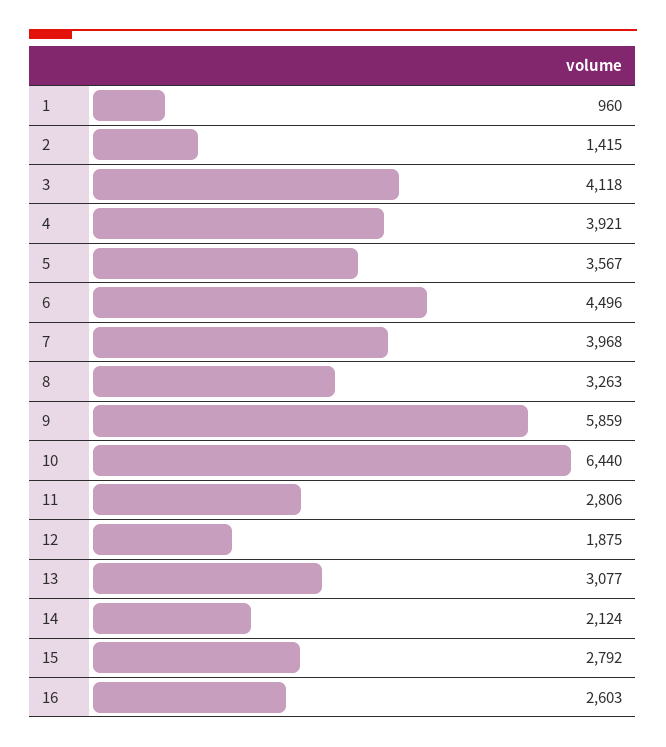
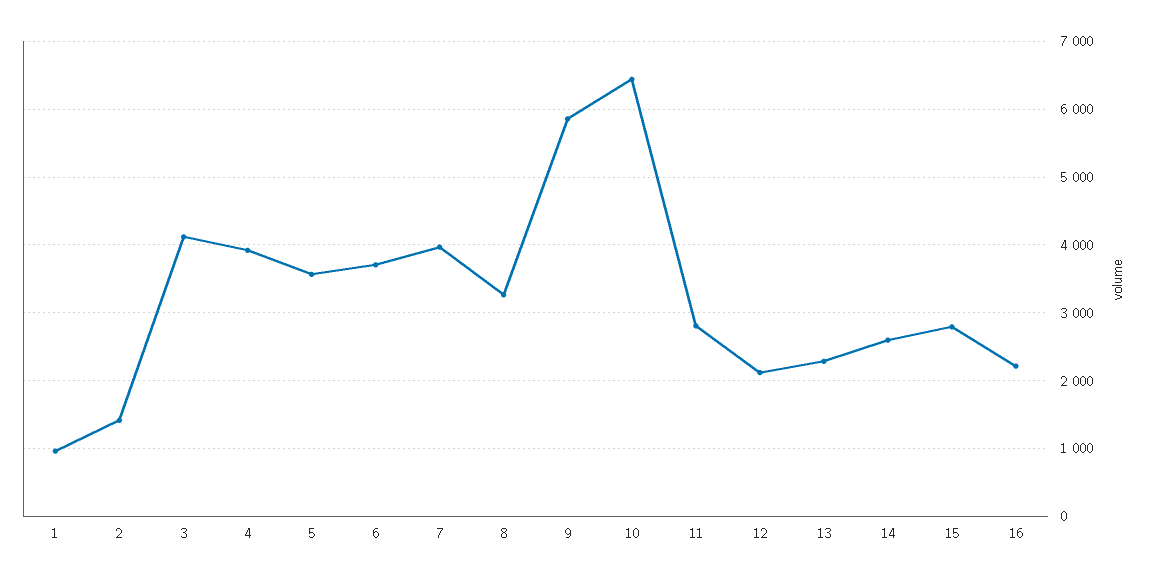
  {
    "1": 960,
    "2": 1415,
    "3": 4118,
    "4": 3921,
    "5": 3567,
-   "6": 4496,
+   "6": 3700,
    "7": 3968,
    "8": 3263,
    "9": 5859,
    "10": 6440,
    "11": 2806,
-   "12": 1875,
+   "12": 2100,
-   "13": 3077,
+   "13": 2300,
-   "14": 2124,
+   "14": 2600,
    "15": 2792,
-   "16": 2603
+   "16": 2200
  }

